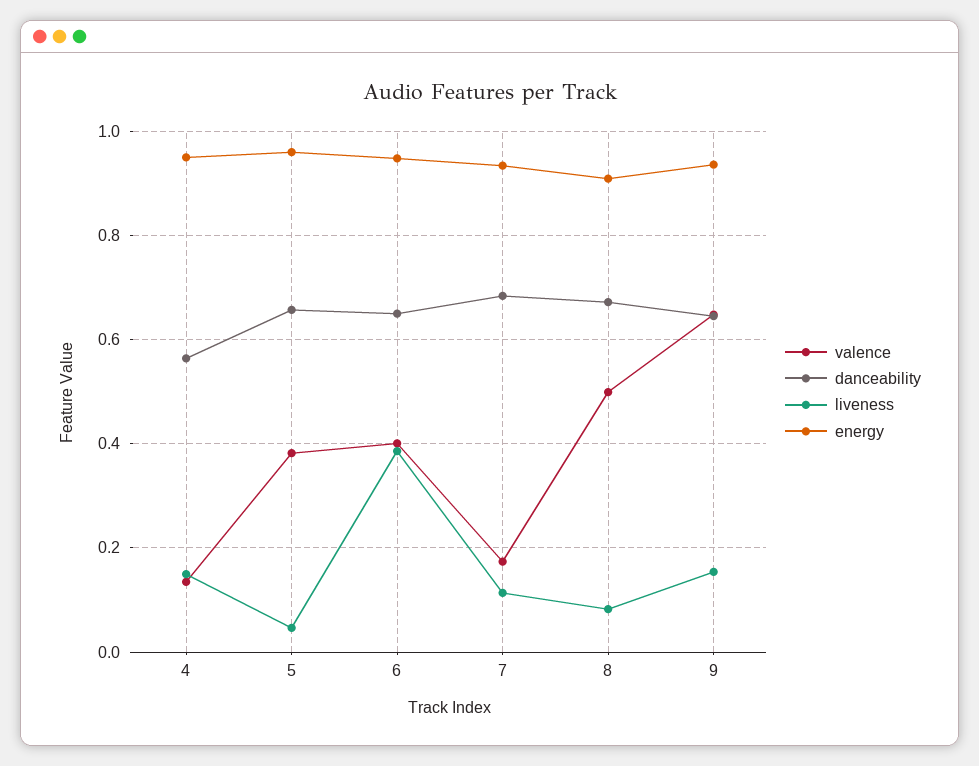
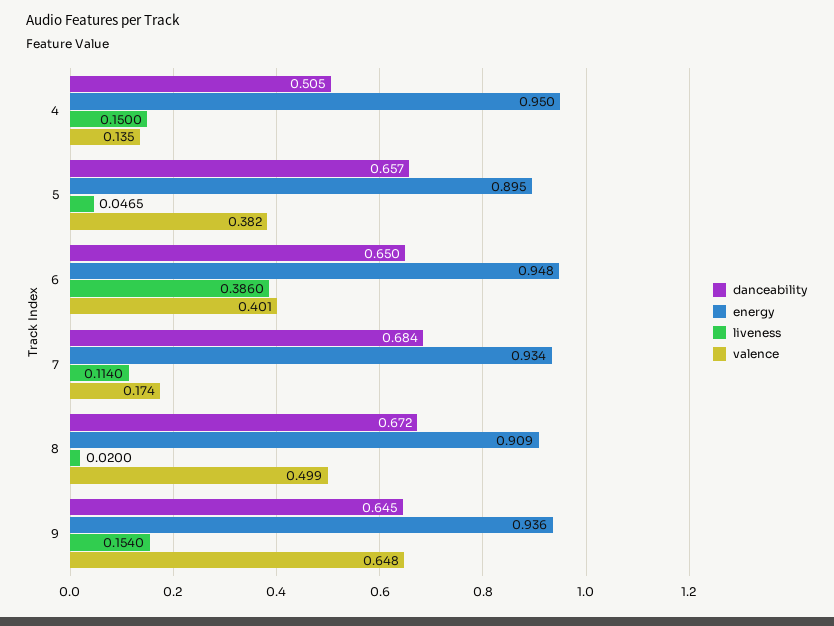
  {
    "valence": {
      "4": 0.135,
      "5": 0.382,
      "6": 0.401,
      "7": 0.174,
      "8": 0.499,
      "9": 0.648
    },
    "danceability": {
-     "4": 0.56,
+     "4": 0.505,
      "5": 0.657,
      "6": 0.65,
      "7": 0.684,
      "8": 0.672,
      "9": 0.645
    },
    "liveness": {
      "4": 0.15,
      "5": 0.0465,
      "6": 0.386,
      "7": 0.114,
-     "8": 0.08,
+     "8": 0.02,
      "9": 0.154
    },
    "energy": {
      "4": 0.95,
-     "5": 0.96,
+     "5": 0.895,
      "6": 0.948,
      "7": 0.934,
      "8": 0.909,
      "9": 0.936
    }
  }

